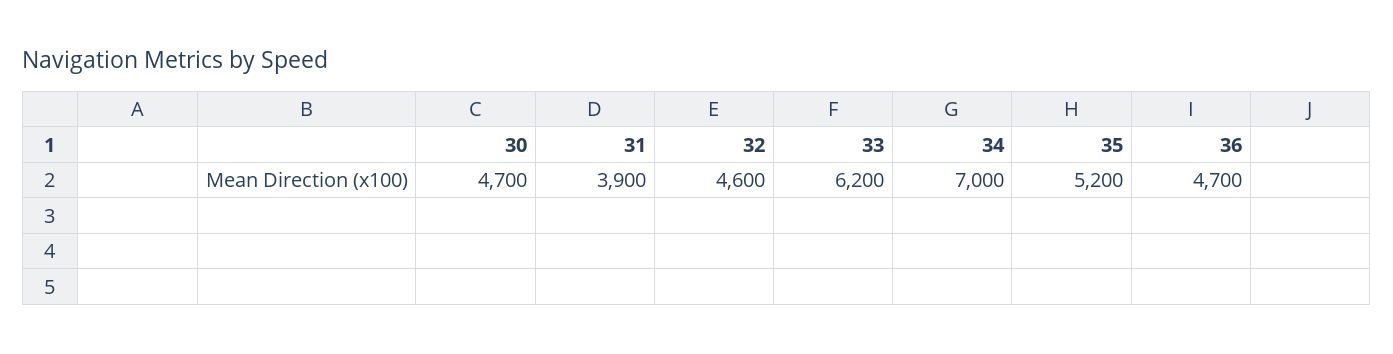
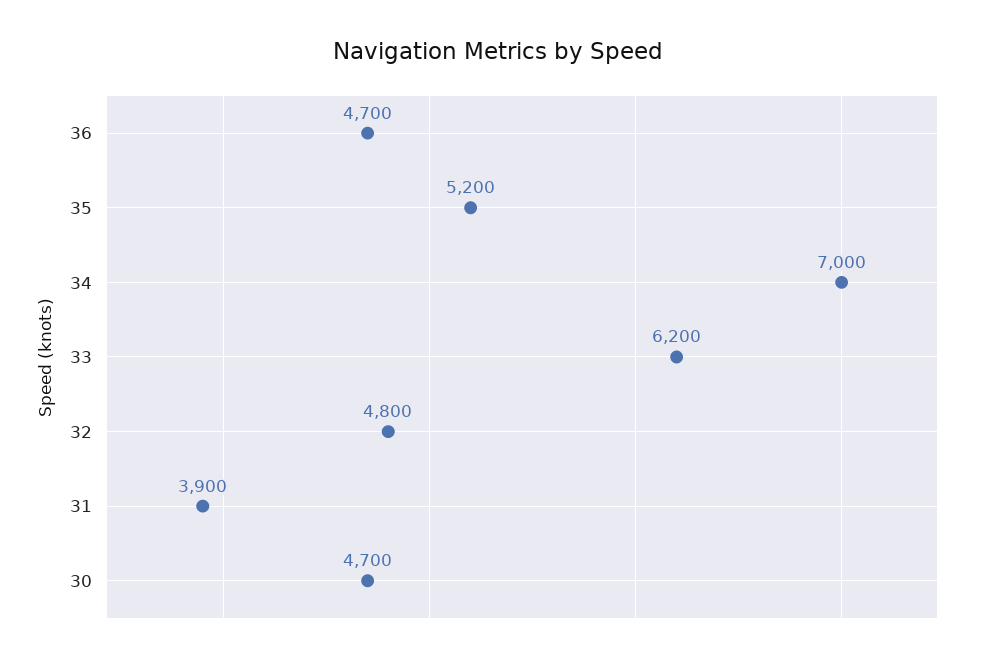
  {
    "30": 4700,
    "31": 3900,
-   "32": 4600,
+   "32": 4800,
    "33": 6200,
    "34": 7000,
    "35": 5200,
    "36": 4700
  }

